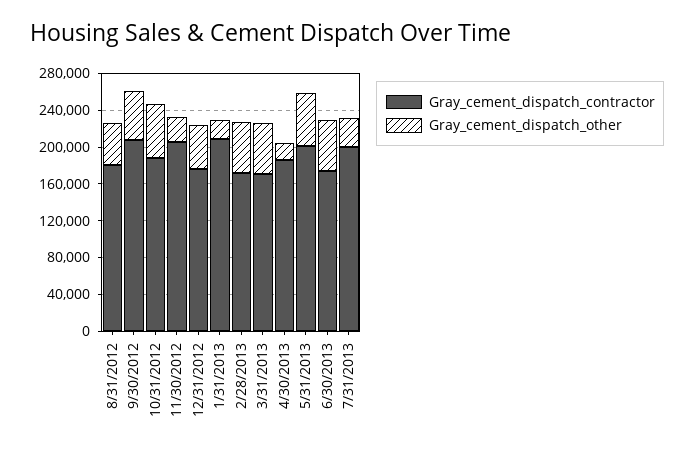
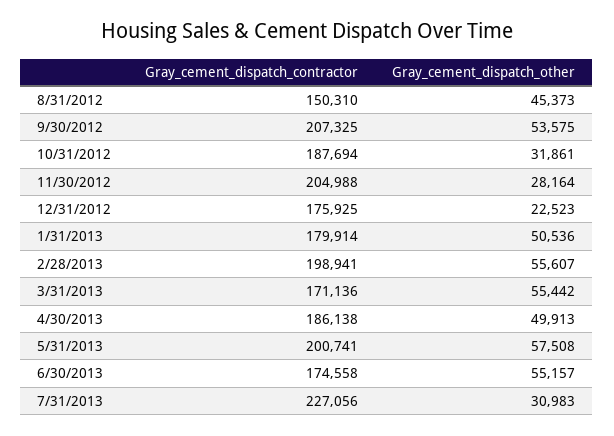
  {
    "Gray_cement_dispatch_contractor": {
-     "8/31/2012": 180000,
+     "8/31/2012": 150310,
      "9/30/2012": 207325,
      "10/31/2012": 187694,
      "11/30/2012": 204988,
      "12/31/2012": 175925,
-     "1/31/2013": 210000,
+     "1/31/2013": 179914,
-     "2/28/2013": 170000,
+     "2/28/2013": 198941,
      "3/31/2013": 171136,
      "4/30/2013": 186138,
      "5/31/2013": 200741,
      "6/30/2013": 174558,
-     "7/31/2013": 200000
+     "7/31/2013": 227056
    },
    "Gray_cement_dispatch_other": {
      "8/31/2012": 45373,
      "9/30/2012": 53575,
-     "10/31/2012": 60000,
+     "10/31/2012": 31861,
      "11/30/2012": 28164,
-     "12/31/2012": 50000,
+     "12/31/2012": 22523,
-     "1/31/2013": 20000,
+     "1/31/2013": 50536,
      "2/28/2013": 55607,
      "3/31/2013": 55442,
-     "4/30/2013": 20000,
+     "4/30/2013": 49913,
      "5/31/2013": 57508,
      "6/30/2013": 55157,
      "7/31/2013": 30983
    }
  }

